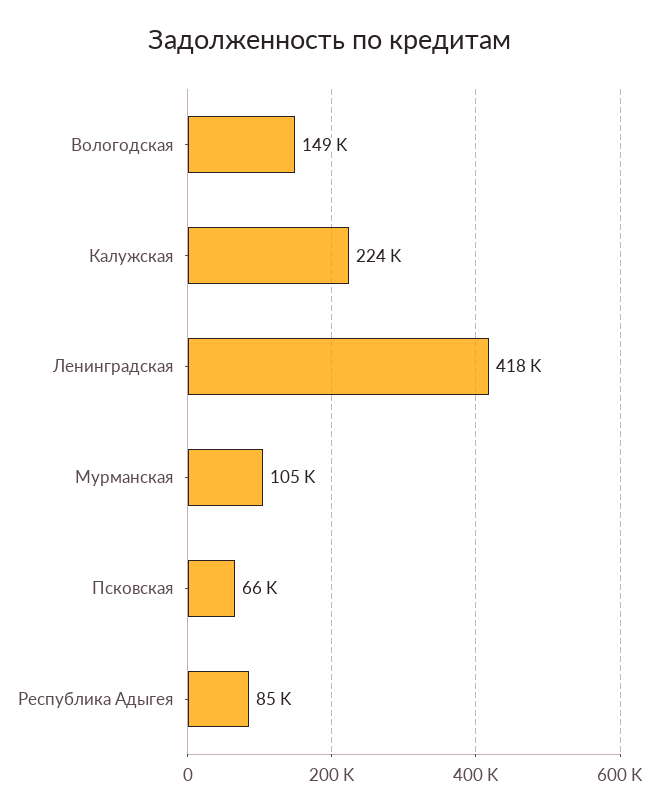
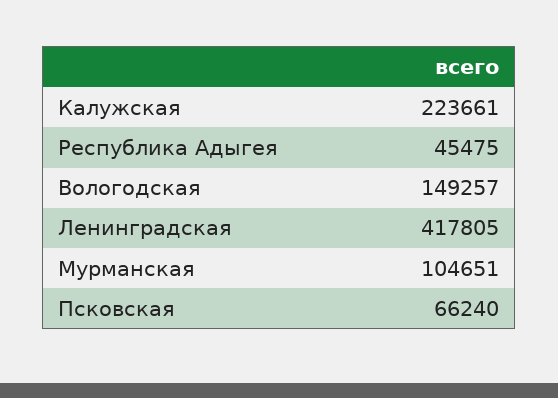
  {
    "Вологодская": 149257,
    "Калужская": 223661,
    "Ленинградская": 417805,
    "Мурманская": 104651,
    "Псковская": 66240,
-   "Республика Адыгея": 85000
+   "Республика Адыгея": 45475
  }

